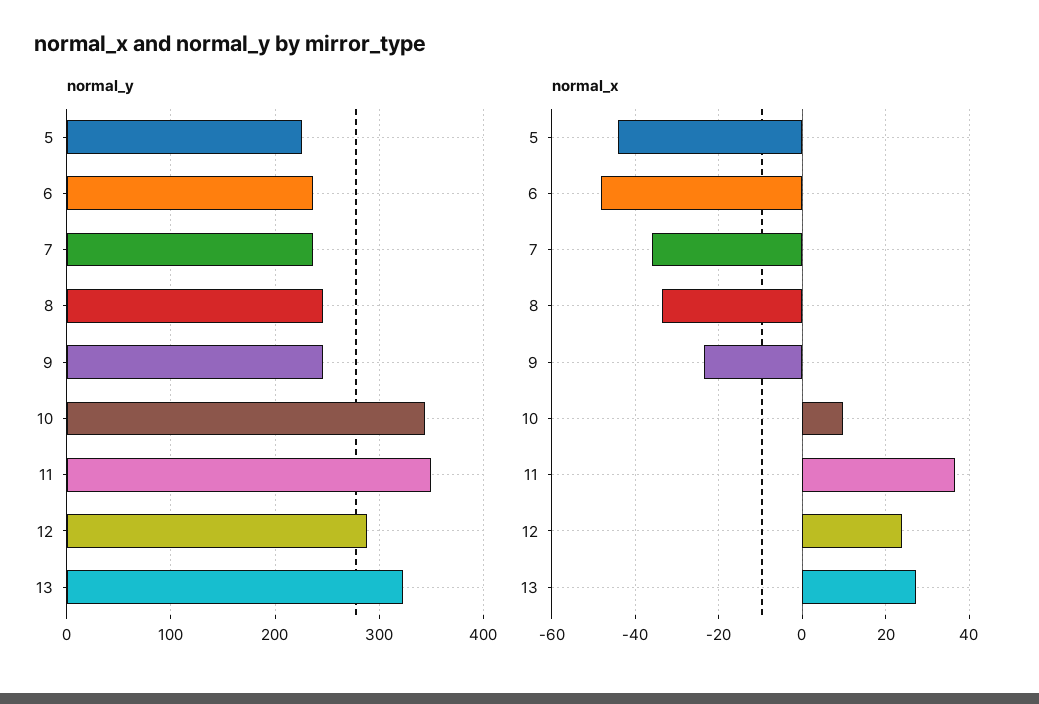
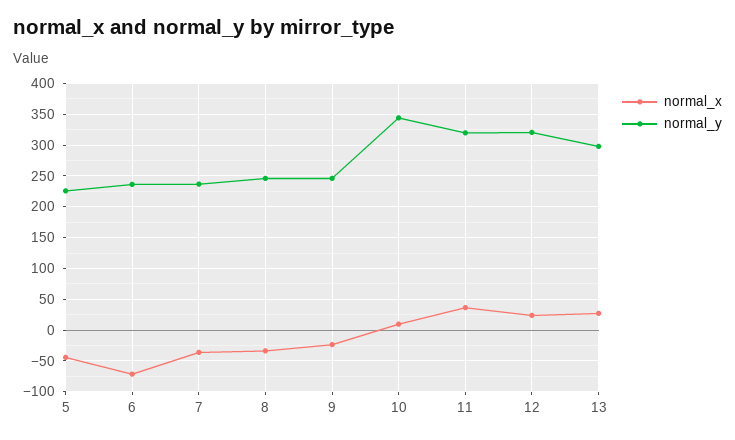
  {
    "normal_y": {
      "5": 230,
      "6": 240,
      "7": 240,
      "8": 250,
      "9": 250,
      "10": 340,
-     "11": 350,
+     "11": 320,
-     "12": 290,
+     "12": 320,
-     "13": 320
+     "13": 300
    },
    "normal_x": {
      "5": -44,
-     "6": -48,
+     "6": -70,
      "7": -36,
      "8": -34,
      "9": -24,
      "10": 10,
      "11": 36,
      "12": 24,
      "13": 28
    }
  }

